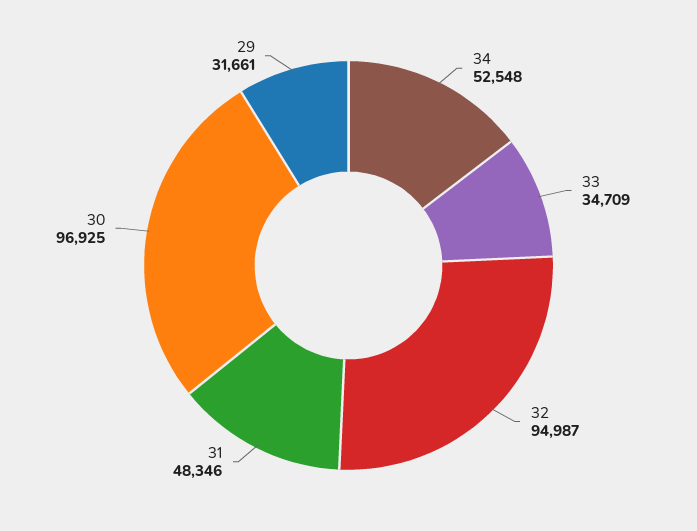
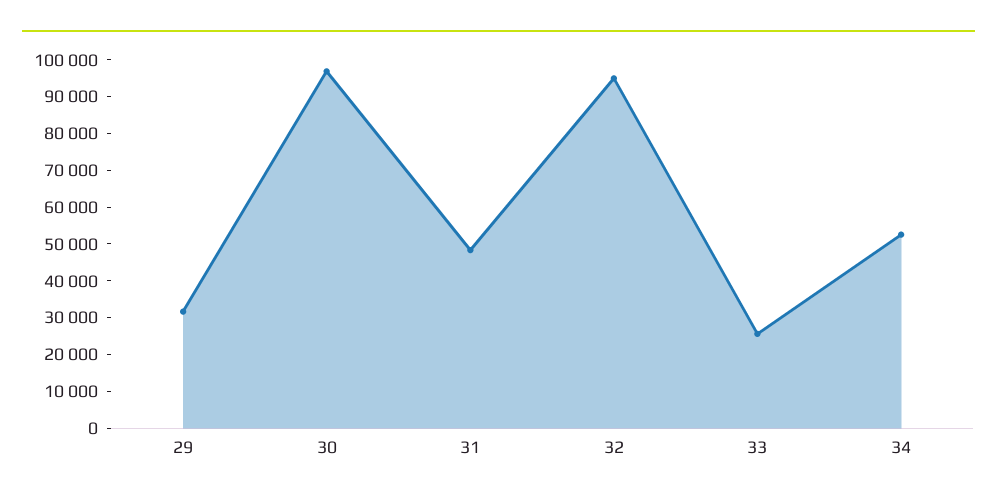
  {
    "34": 52548,
-   "33": 34709,
+   "33": 25000,
    "32": 94987,
    "31": 48346,
    "30": 96925,
    "29": 31661
  }

